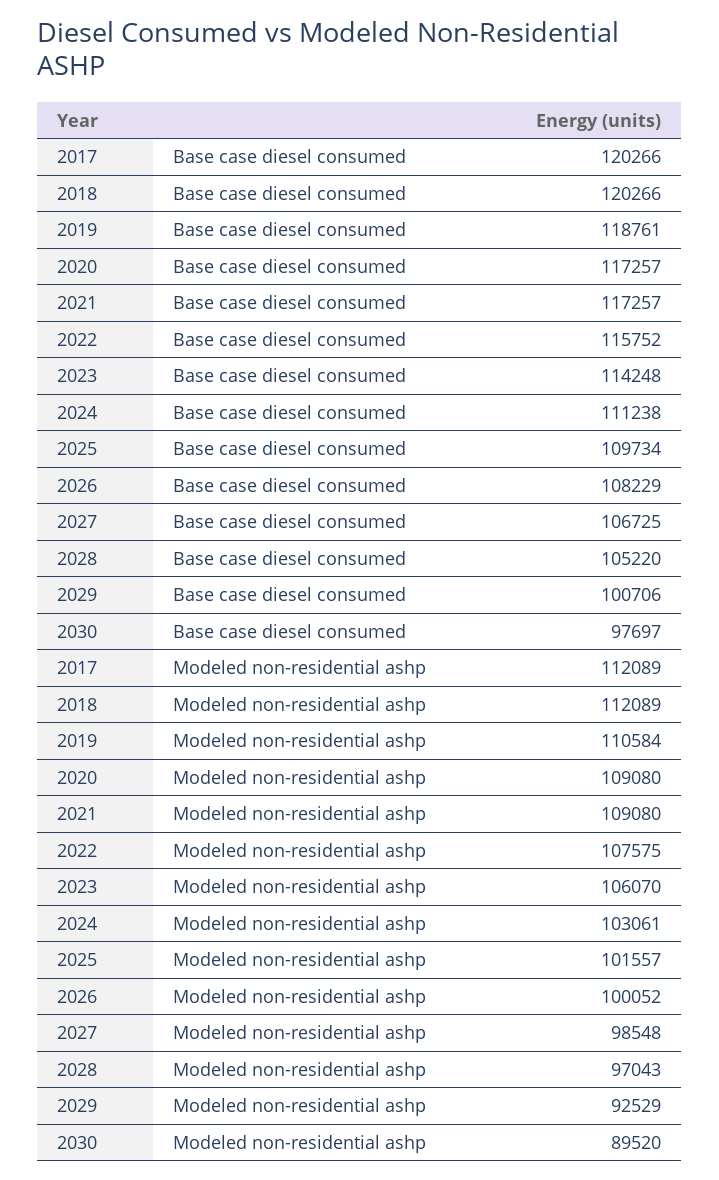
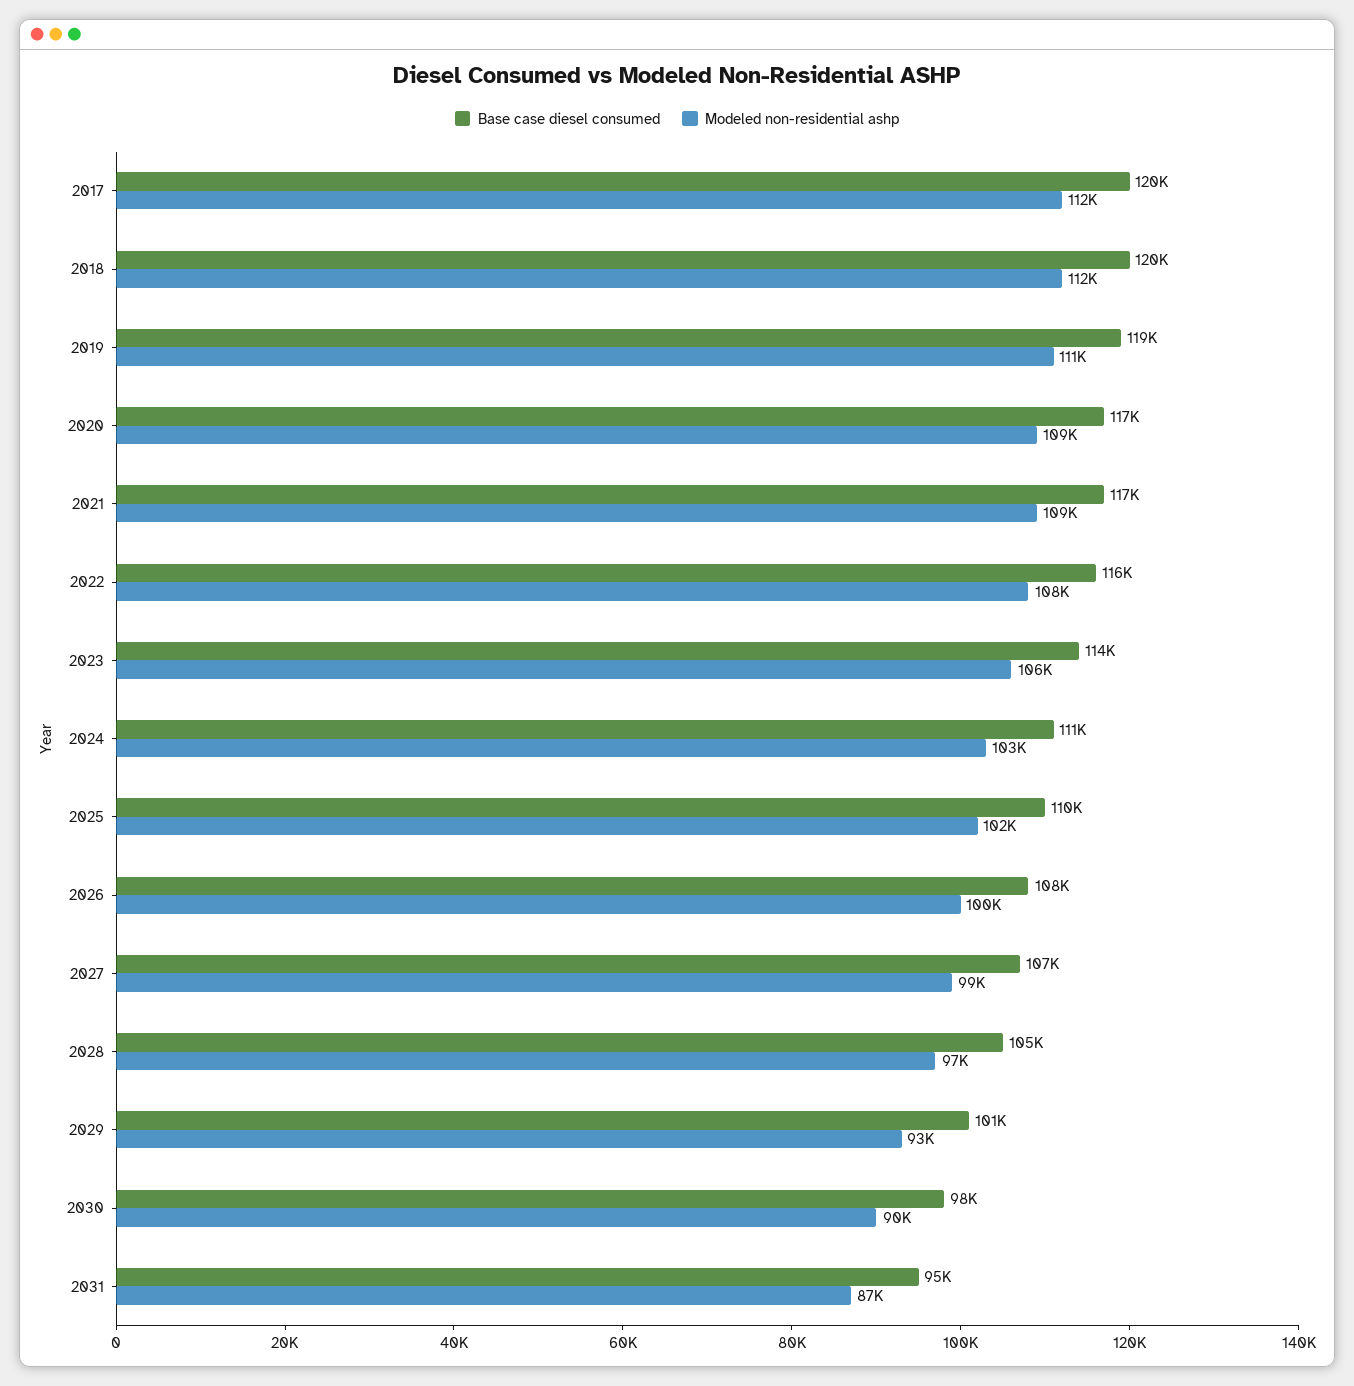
  {
    "Base case diesel consumed": {
      "2017": 120266,
      "2018": 120266,
      "2019": 118761,
      "2020": 117257,
      "2021": 117257,
      "2022": 115752,
      "2023": 114248,
      "2024": 111238,
      "2025": 109734,
      "2026": 108229,
      "2027": 106725,
      "2028": 105220,
      "2029": 100706,
-     "2030": 97697
+     "2030": 97697,
+     "2031": 95000
    },
    "Modeled non-residential ashp": {
      "2017": 112089,
      "2018": 112089,
      "2019": 110584,
      "2020": 109080,
      "2021": 109080,
      "2022": 107575,
      "2023": 106070,
      "2024": 103061,
      "2025": 101557,
      "2026": 100052,
      "2027": 98548,
      "2028": 97043,
      "2029": 92529,
-     "2030": 89520
+     "2030": 89520,
+     "2031": 87000
    }
  }

